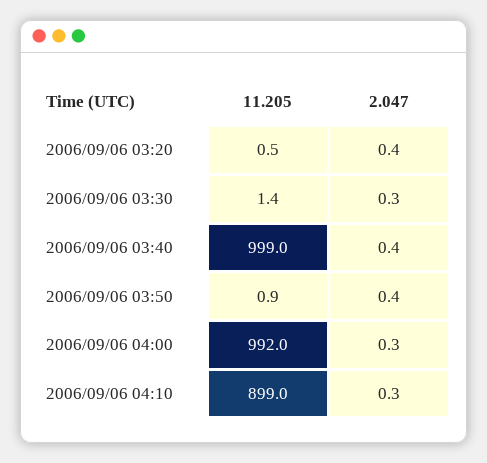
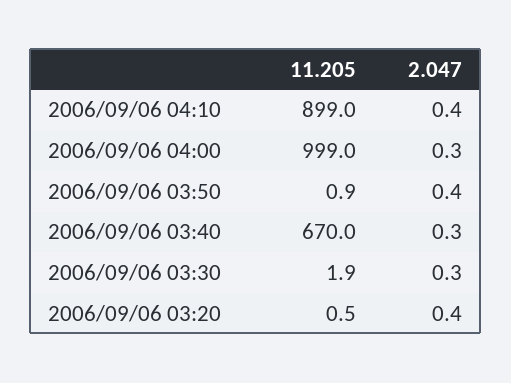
  {
    "11.205": {
      "2006/09/06 03:20": 0.5,
-     "2006/09/06 03:30": 1.4,
+     "2006/09/06 03:30": 1.9,
-     "2006/09/06 03:40": 999,
+     "2006/09/06 03:40": 670,
      "2006/09/06 03:50": 0.9,
-     "2006/09/06 04:00": 992,
+     "2006/09/06 04:00": 999,
      "2006/09/06 04:10": 899
    },
    "2.047": {
      "2006/09/06 03:20": 0.4,
      "2006/09/06 03:30": 0.3,
-     "2006/09/06 03:40": 0.4,
+     "2006/09/06 03:40": 0.3,
      "2006/09/06 03:50": 0.4,
      "2006/09/06 04:00": 0.3,
-     "2006/09/06 04:10": 0.3
+     "2006/09/06 04:10": 0.4
    }
  }

